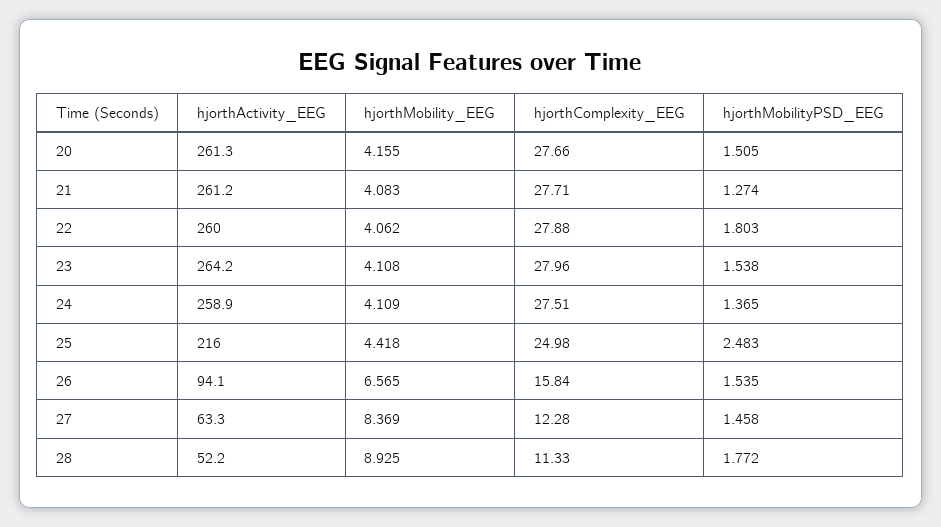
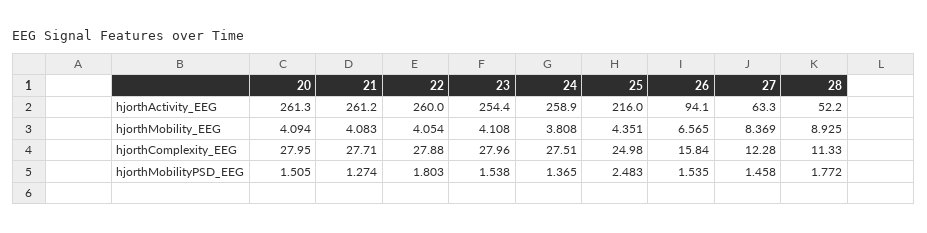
  {
    "hjorthActivity_EEG": {
      "20": 261.3,
      "21": 261.2,
      "22": 260,
-     "23": 264.2,
+     "23": 254.4,
      "24": 258.9,
      "25": 216,
      "26": 94.1,
      "27": 63.3,
      "28": 52.2
    },
    "hjorthMobility_EEG": {
-     "20": 4.155,
+     "20": 4.094,
      "21": 4.083,
-     "22": 4.062,
+     "22": 4.054,
      "23": 4.108,
-     "24": 4.109,
+     "24": 3.808,
-     "25": 4.418,
+     "25": 4.351,
      "26": 6.565,
      "27": 8.369,
      "28": 8.925
    },
    "hjorthComplexity_EEG": {
-     "20": 27.66,
+     "20": 27.95,
      "21": 27.71,
      "22": 27.88,
      "23": 27.96,
      "24": 27.51,
      "25": 24.98,
      "26": 15.84,
      "27": 12.28,
      "28": 11.33
    },
    "hjorthMobilityPSD_EEG": {
      "20": 1.505,
      "21": 1.274,
      "22": 1.803,
      "23": 1.538,
      "24": 1.365,
      "25": 2.483,
      "26": 1.535,
      "27": 1.458,
      "28": 1.772
    }
  }

